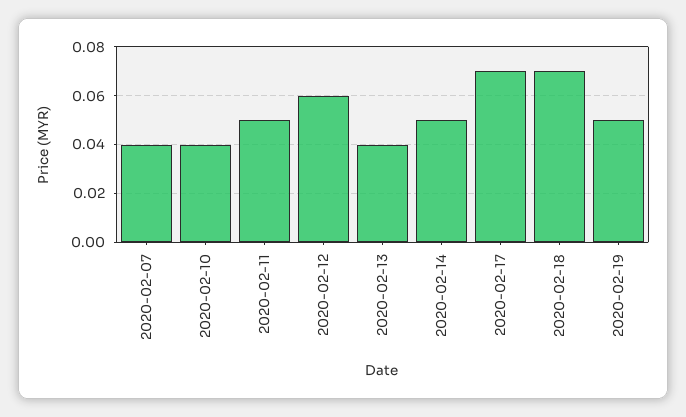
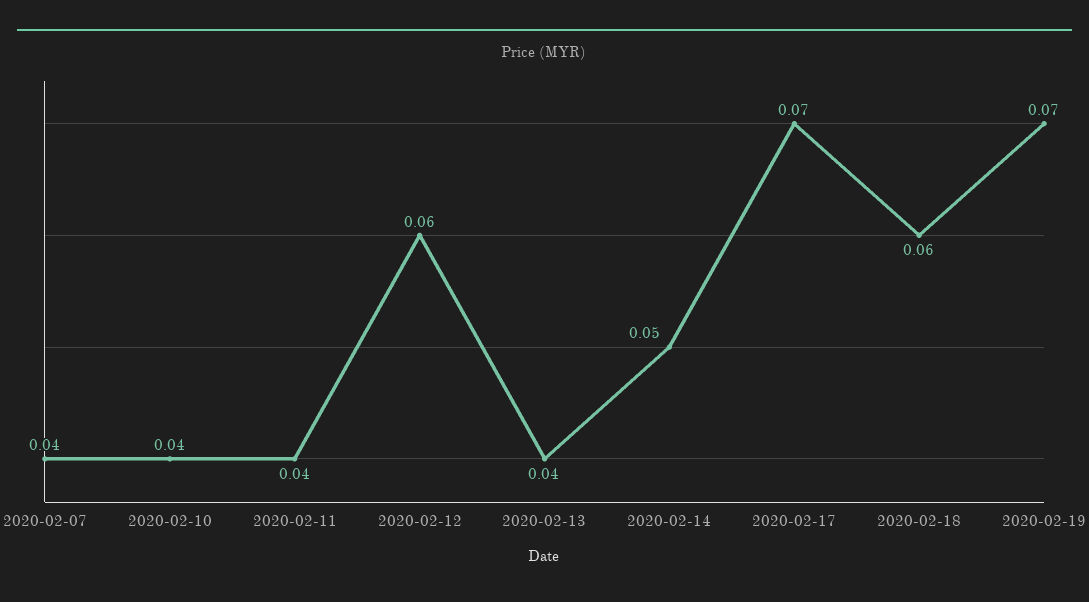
  {
    "2020-02-07": 0.04,
    "2020-02-10": 0.04,
-   "2020-02-11": 0.05,
+   "2020-02-11": 0.04,
    "2020-02-12": 0.06,
    "2020-02-13": 0.04,
    "2020-02-14": 0.05,
    "2020-02-17": 0.07,
-   "2020-02-18": 0.07,
+   "2020-02-18": 0.06,
-   "2020-02-19": 0.05
+   "2020-02-19": 0.07
  }

